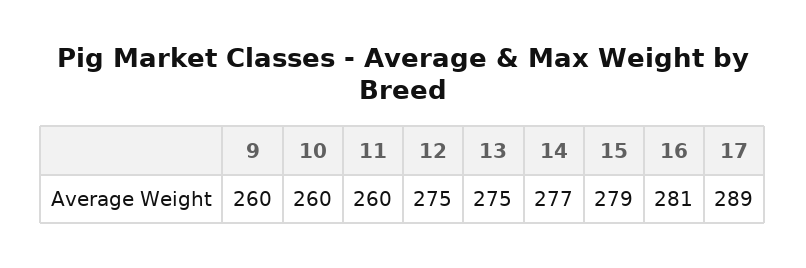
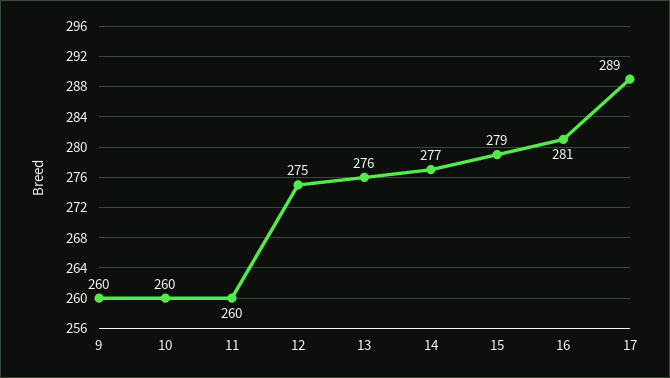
  {
    "9": 260,
    "10": 260,
    "11": 260,
    "12": 275,
-   "13": 275,
+   "13": 276,
    "14": 277,
    "15": 279,
    "16": 281,
    "17": 289
  }

